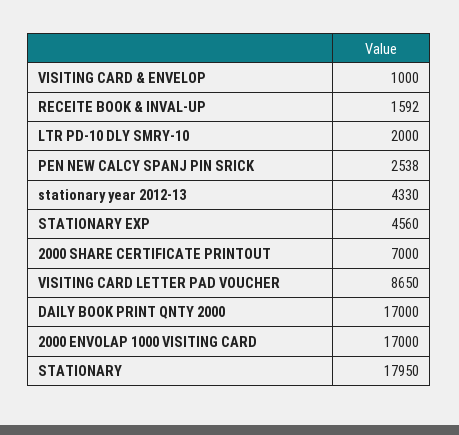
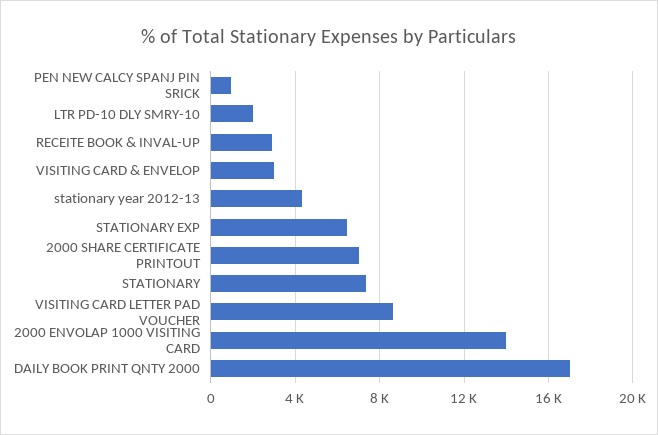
  {
-   "VISITING CARD & ENVELOP": 1000,
+   "VISITING CARD & ENVELOP": 3000,
-   "RECEITE BOOK & INVAL-UP": 1592,
+   "RECEITE BOOK & INVAL-UP": 3000,
    "LTR PD-10 DLY SMRY-10": 2000,
-   "PEN NEW CALCY SPANJ PIN SRICK": 2538,
+   "PEN NEW CALCY SPANJ PIN SRICK": 1000,
    "stationary year 2012-13": 4330,
-   "STATIONARY EXP": 4560,
+   "STATIONARY EXP": 6500,
    "2000 SHARE CERTIFICATE PRINTOUT": 7000,
    "VISITING CARD LETTER PAD VOUCHER": 8650,
    "DAILY BOOK PRINT QNTY 2000": 17000,
-   "2000 ENVOLAP 1000 VISITING CARD": 17000,
+   "2000 ENVOLAP 1000 VISITING CARD": 14000,
-   "STATIONARY": 17950
+   "STATIONARY": 7500
  }

